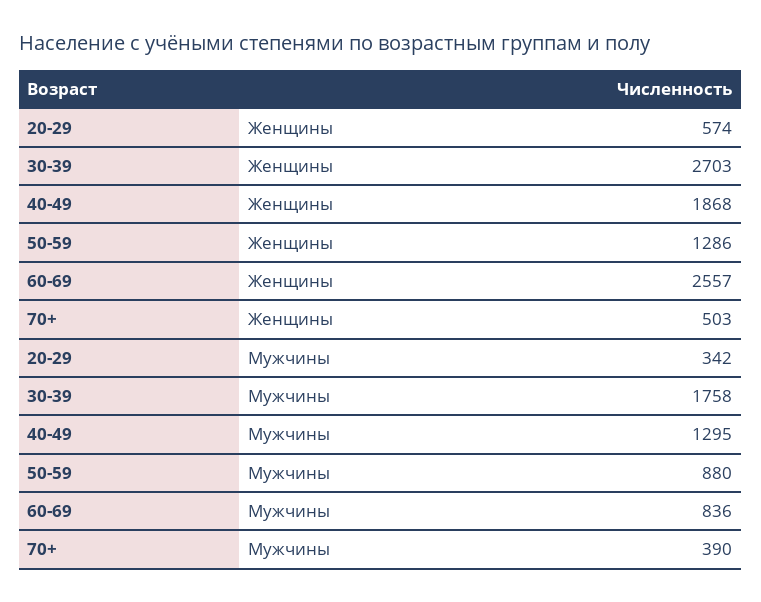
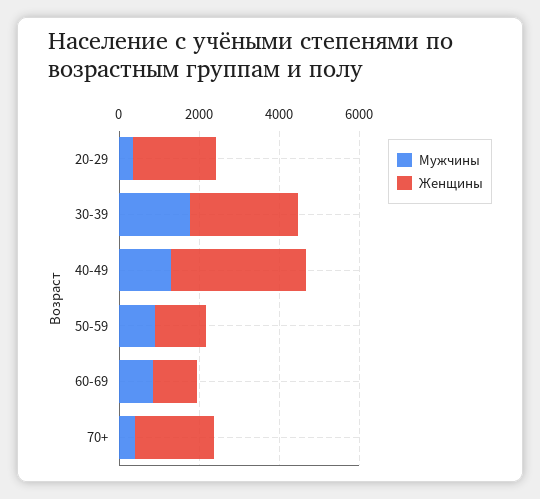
  {
    "Женщины": {
-     "20-29": 574,
+     "20-29": 2000,
      "30-39": 2703,
-     "40-49": 1868,
+     "40-49": 3500,
      "50-59": 1286,
-     "60-69": 2557,
+     "60-69": 1000,
-     "70+": 503
+     "70+": 2000
    },
    "Мужчины": {
      "20-29": 342,
      "30-39": 1758,
      "40-49": 1295,
      "50-59": 880,
      "60-69": 836,
      "70+": 390
    }
  }

